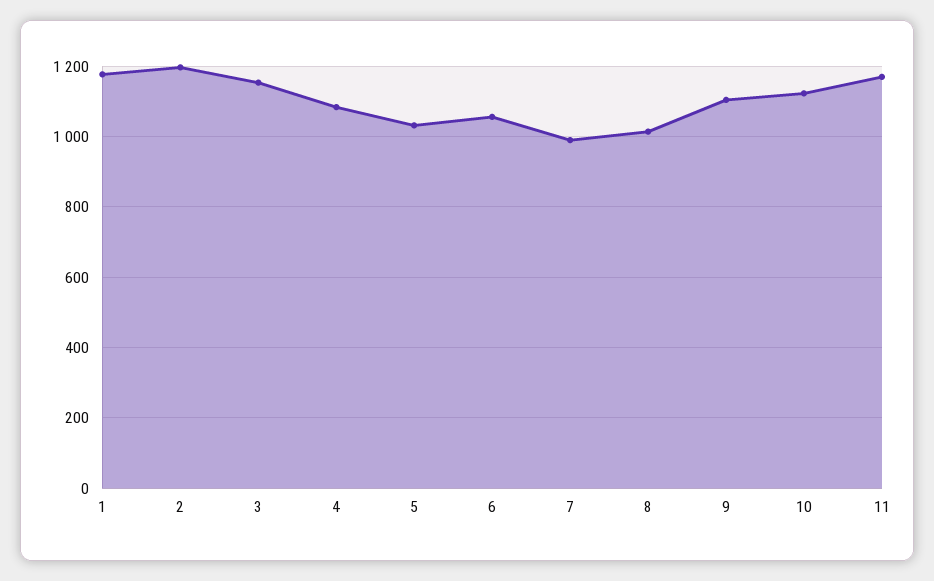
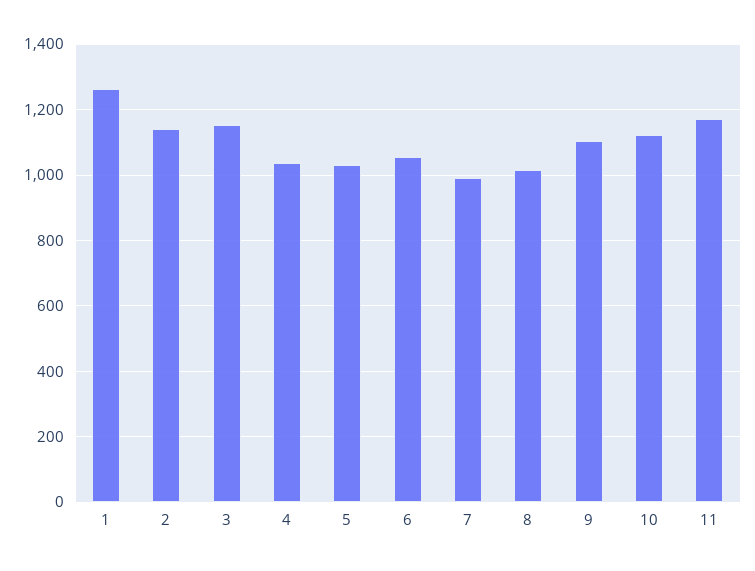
  {
-   "1": 1180,
+   "1": 1260,
-   "2": 1200,
+   "2": 1140,
    "3": 1160,
-   "4": 1080,
+   "4": 1040,
    "5": 1040,
    "6": 1060,
    "7": 1000,
    "8": 1020,
    "9": 1100,
    "10": 1120,
    "11": 1180
  }

